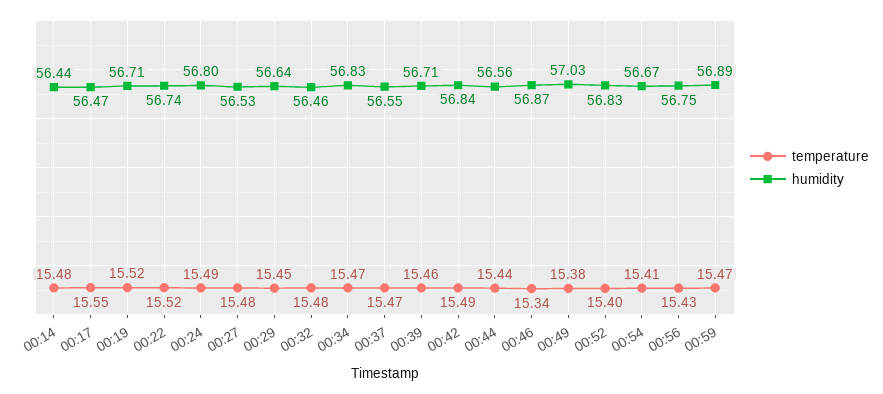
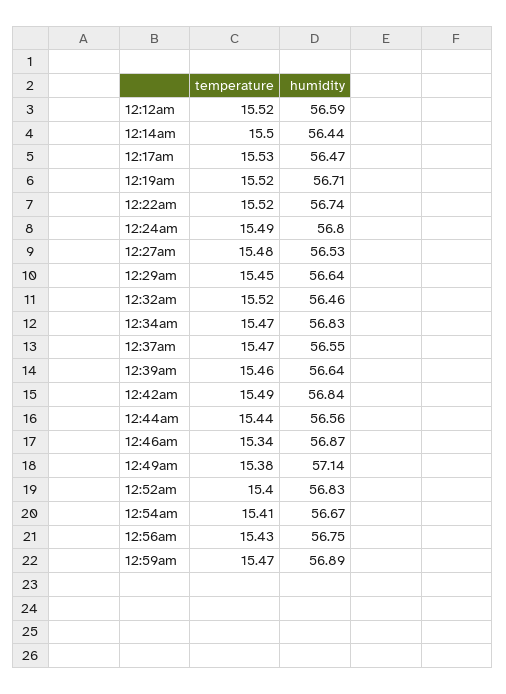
  {
    "temperature": {
-     "00:14": 15.48,
+     "00:14": 15.5,
-     "00:17": 15.55,
+     "00:17": 15.53,
      "00:19": 15.52,
      "00:22": 15.52,
      "00:24": 15.49,
      "00:27": 15.48,
      "00:29": 15.45,
-     "00:32": 15.48,
+     "00:32": 15.52,
      "00:34": 15.47,
      "00:37": 15.47,
      "00:39": 15.46,
      "00:42": 15.49,
      "00:44": 15.44,
      "00:46": 15.34,
      "00:49": 15.38,
      "00:52": 15.4,
      "00:54": 15.41,
      "00:56": 15.43,
-     "00:59": 15.47
+     "00:59": 15.47,
+     "12:12am": 15.52
    },
    "humidity": {
      "00:14": 56.44,
      "00:17": 56.47,
      "00:19": 56.71,
      "00:22": 56.74,
      "00:24": 56.8,
      "00:27": 56.53,
      "00:29": 56.64,
      "00:32": 56.46,
      "00:34": 56.83,
      "00:37": 56.55,
-     "00:39": 56.71,
+     "00:39": 56.64,
      "00:42": 56.84,
      "00:44": 56.56,
      "00:46": 56.87,
-     "00:49": 57.03,
+     "00:49": 57.14,
      "00:52": 56.83,
      "00:54": 56.67,
      "00:56": 56.75,
-     "00:59": 56.89
+     "00:59": 56.89,
+     "12:12am": 56.59
    }
  }

